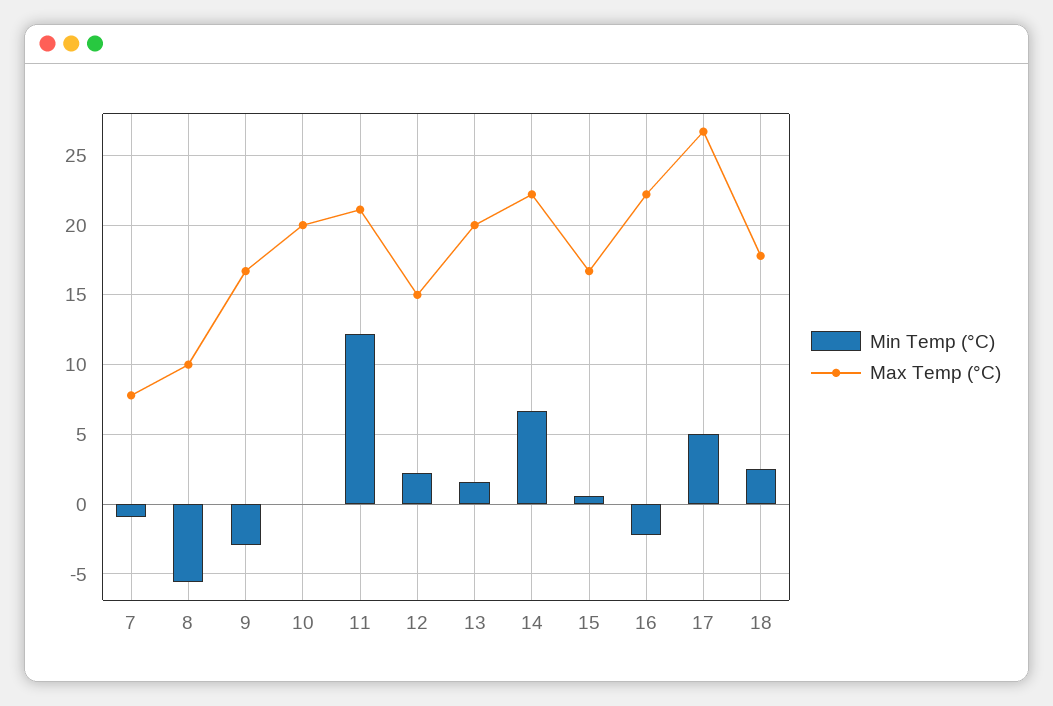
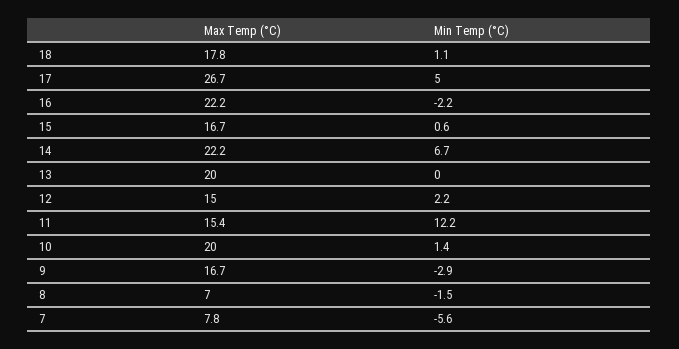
  {
    "Min Temp (°C)": {
-     "7": -1,
+     "7": -5.6,
-     "8": -5.5,
+     "8": -1.5,
      "9": -2.9,
-     "10": 0,
+     "10": 1.4,
      "11": 12.2,
      "12": 2.2,
-     "13": 1.5,
+     "13": 0,
      "14": 6.7,
      "15": 0.6,
      "16": -2.2,
      "17": 5,
-     "18": 2.5
+     "18": 1.1
    },
    "Max Temp (°C)": {
      "7": 7.8,
-     "8": 10,
+     "8": 7,
      "9": 16.7,
      "10": 20,
-     "11": 21,
+     "11": 15.4,
      "12": 15,
      "13": 20,
      "14": 22.2,
      "15": 16.7,
      "16": 22.2,
      "17": 26.7,
      "18": 17.8
    }
  }

